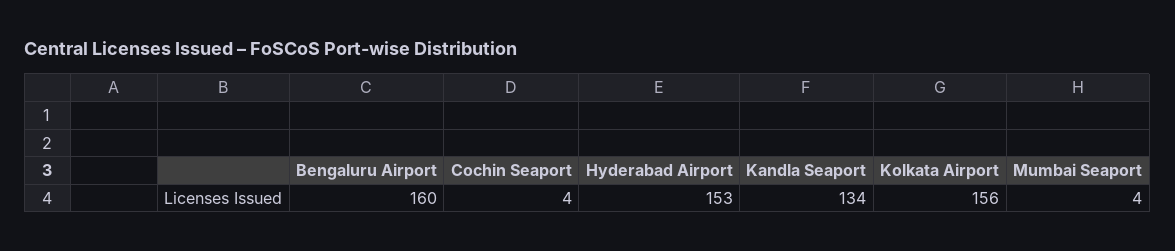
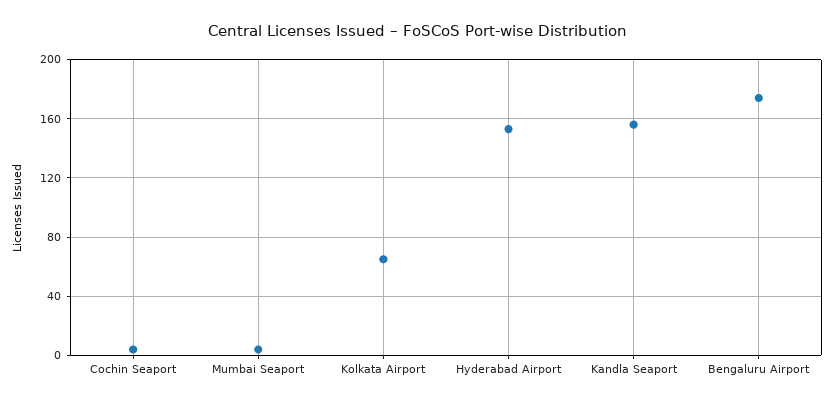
  {
-   "Bengaluru Airport": 160,
+   "Bengaluru Airport": 175,
    "Cochin Seaport": 4,
    "Hyderabad Airport": 153,
-   "Kandla Seaport": 134,
+   "Kandla Seaport": 155,
-   "Kolkata Airport": 156,
+   "Kolkata Airport": 65,
    "Mumbai Seaport": 4
  }

